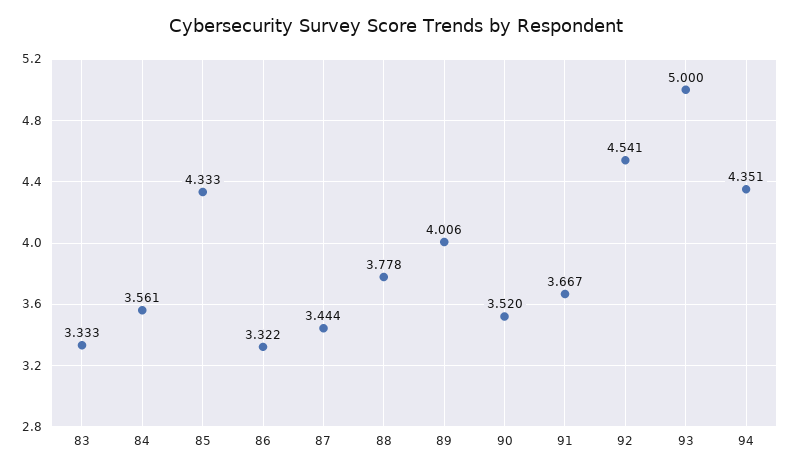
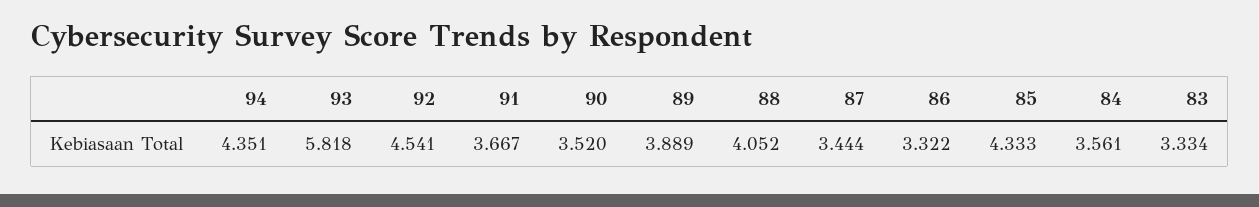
  {
-   "83": 3.333,
+   "83": 3.334,
    "84": 3.561,
    "85": 4.333,
    "86": 3.322,
    "87": 3.444,
-   "88": 3.778,
+   "88": 4.052,
-   "89": 4.006,
+   "89": 3.889,
    "90": 3.52,
    "91": 3.667,
    "92": 4.541,
-   "93": 5,
+   "93": 5.818,
    "94": 4.351
  }

